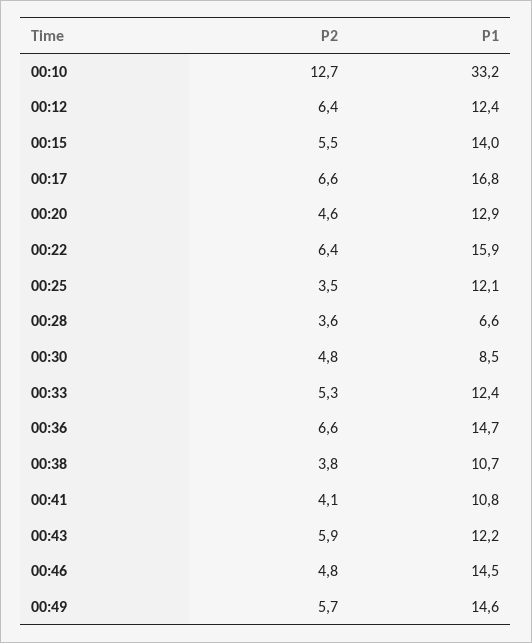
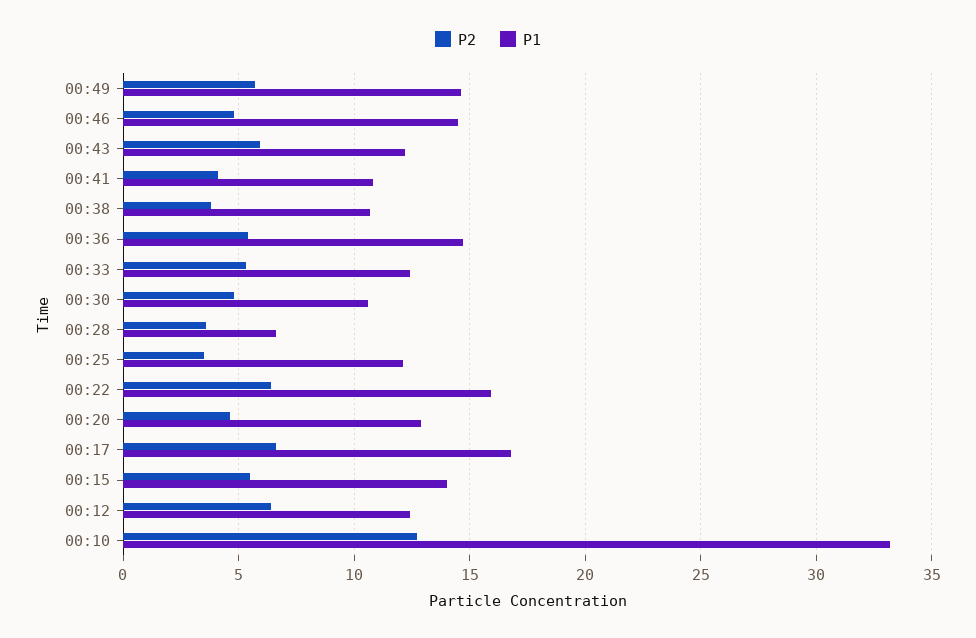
  {
    "P2": {
      "00:10": 12.7,
      "00:12": 6.4,
      "00:15": 5.5,
      "00:17": 6.6,
      "00:20": 4.6,
      "00:22": 6.4,
      "00:25": 3.5,
      "00:28": 3.6,
      "00:30": 4.8,
      "00:33": 5.3,
-     "00:36": 6.6,
+     "00:36": 5.5,
      "00:38": 3.8,
      "00:41": 4.1,
      "00:43": 5.9,
      "00:46": 4.8,
      "00:49": 5.7
    },
    "P1": {
      "00:10": 33.2,
      "00:12": 12.4,
      "00:15": 14,
      "00:17": 16.8,
      "00:20": 12.9,
      "00:22": 15.9,
      "00:25": 12.1,
      "00:28": 6.6,
-     "00:30": 8.5,
+     "00:30": 10.5,
      "00:33": 12.4,
      "00:36": 14.7,
      "00:38": 10.7,
      "00:41": 10.8,
      "00:43": 12.2,
      "00:46": 14.5,
      "00:49": 14.6
    }
  }

